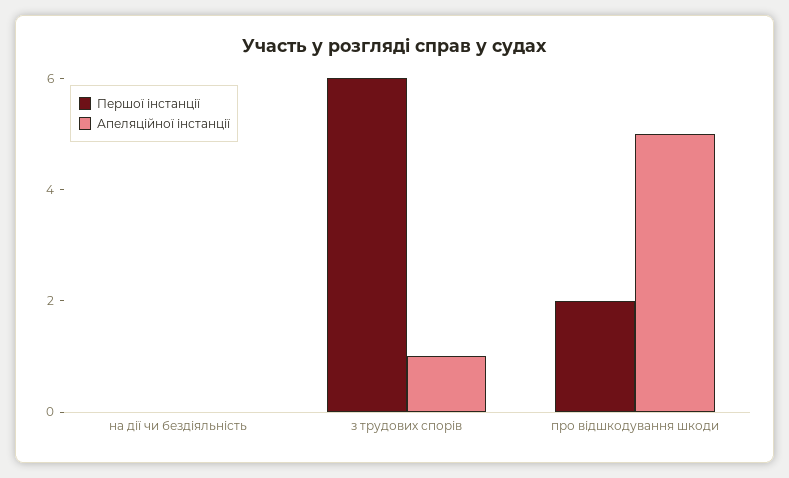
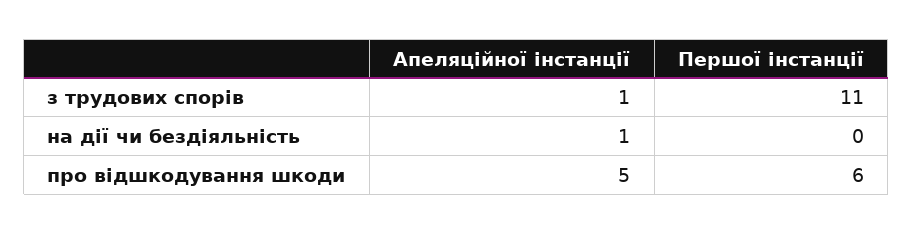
  {
    "Першої інстанції": {
      "на дії чи бездіяльність": 0,
-     "з трудових спорів": 6,
+     "з трудових спорів": 11,
-     "про відшкодування шкоди": 2
+     "про відшкодування шкоди": 6
    },
    "Апеляційної інстанції": {
-     "на дії чи бездіяльність": 0,
+     "на дії чи бездіяльність": 1,
      "з трудових спорів": 1,
      "про відшкодування шкоди": 5
    }
  }

